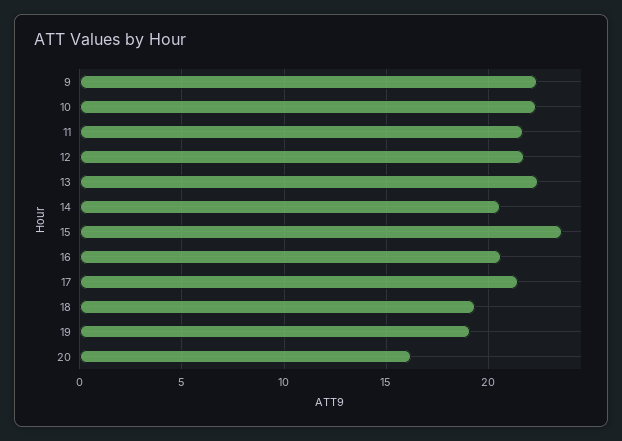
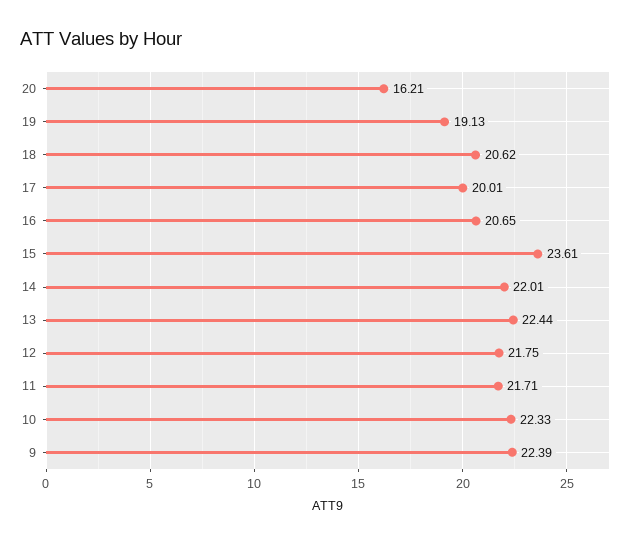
  {
    "9": 22.39,
    "10": 22.33,
    "11": 21.71,
    "12": 21.75,
    "13": 22.44,
-   "14": 20.5,
+   "14": 22.01,
    "15": 23.61,
    "16": 20.65,
-   "17": 21.5,
+   "17": 20.01,
-   "18": 19.5,
+   "18": 20.62,
    "19": 19.13,
    "20": 16.21
  }

